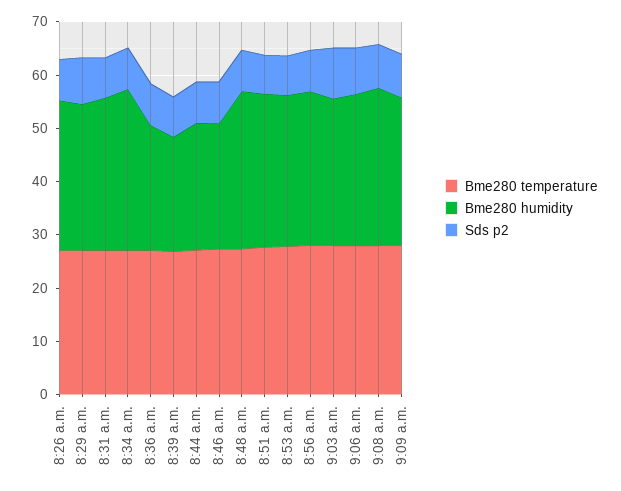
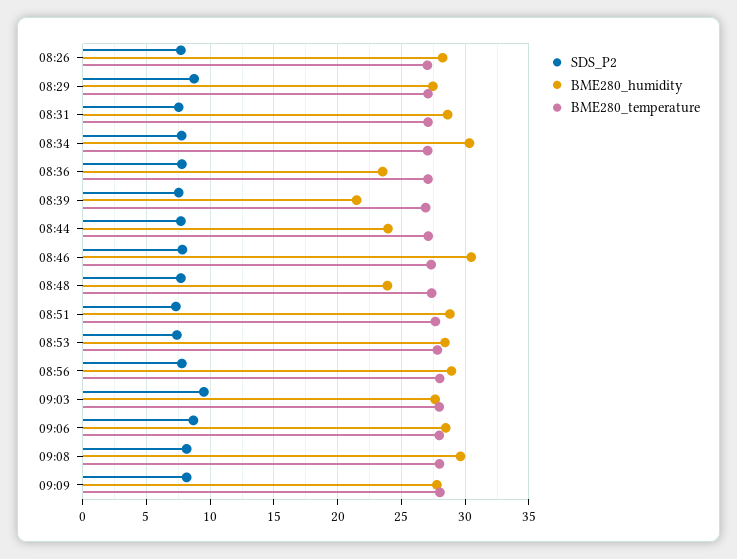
  {
    "Bme280 temperature": {
      "8:26 a.m.": 27,
      "8:29 a.m.": 27,
      "8:31 a.m.": 27,
      "8:34 a.m.": 27,
      "8:36 a.m.": 27,
      "8:39 a.m.": 27,
      "8:44 a.m.": 27,
      "8:46 a.m.": 27.5,
      "8:48 a.m.": 27.5,
      "8:51 a.m.": 27.5,
      "8:53 a.m.": 28,
      "8:56 a.m.": 28,
      "9:03 a.m.": 28,
      "9:06 a.m.": 28,
      "9:08 a.m.": 28,
      "9:09 a.m.": 28
    },
    "Bme280 humidity": {
      "8:26 a.m.": 28,
      "8:29 a.m.": 27.5,
      "8:31 a.m.": 28.5,
      "8:34 a.m.": 30.5,
      "8:36 a.m.": 23.5,
      "8:39 a.m.": 21.5,
      "8:44 a.m.": 24,
-     "8:46 a.m.": 24,
+     "8:46 a.m.": 30.5,
-     "8:48 a.m.": 30,
+     "8:48 a.m.": 24,
      "8:51 a.m.": 29,
      "8:53 a.m.": 28.5,
      "8:56 a.m.": 29,
      "9:03 a.m.": 27.5,
      "9:06 a.m.": 28.5,
      "9:08 a.m.": 29.5,
      "9:09 a.m.": 28
    },
    "Sds p2": {
      "8:26 a.m.": 7.5,
      "8:29 a.m.": 8.5,
      "8:31 a.m.": 7.5,
      "8:34 a.m.": 8,
      "8:36 a.m.": 8,
      "8:39 a.m.": 7.5,
      "8:44 a.m.": 7.5,
      "8:46 a.m.": 8,
      "8:48 a.m.": 7.5,
      "8:51 a.m.": 7.5,
      "8:53 a.m.": 7.5,
      "8:56 a.m.": 8,
      "9:03 a.m.": 9.5,
      "9:06 a.m.": 8.5,
      "9:08 a.m.": 8,
      "9:09 a.m.": 8
    }
  }

